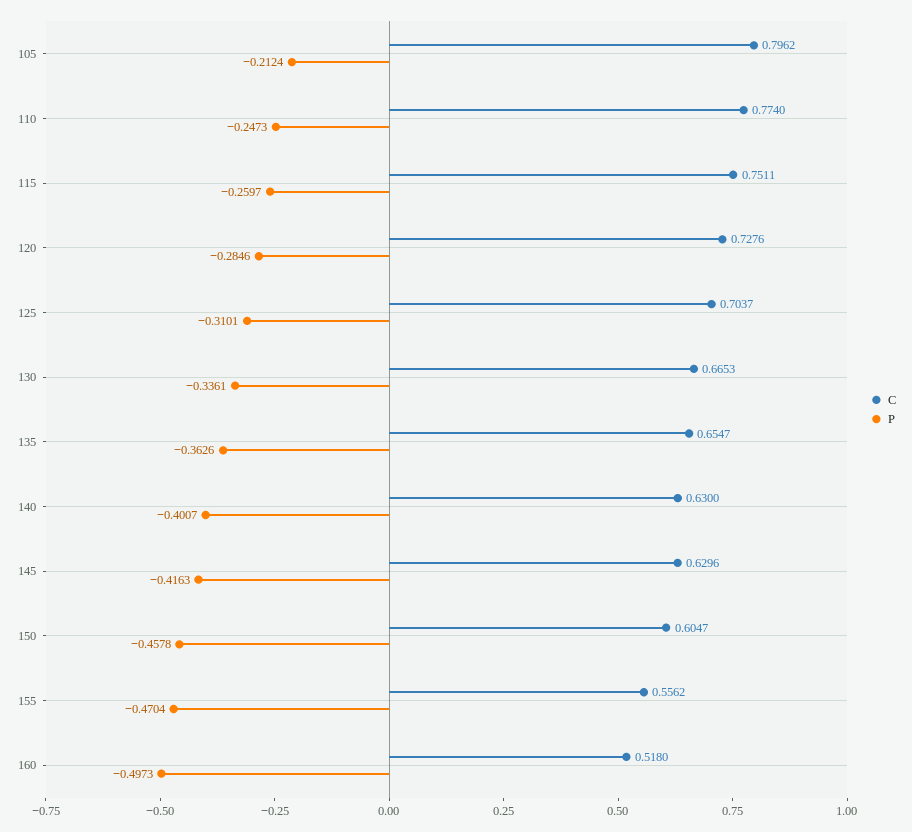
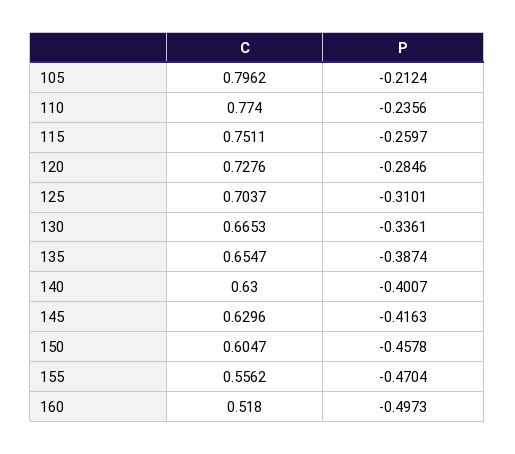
  {
    "C": {
      "105": 0.7962,
      "110": 0.774,
      "115": 0.7511,
      "120": 0.7276,
      "125": 0.7037,
      "130": 0.6653,
      "135": 0.6547,
      "140": 0.63,
      "145": 0.6296,
      "150": 0.6047,
      "155": 0.5562,
      "160": 0.518
    },
    "P": {
      "105": -0.2124,
-     "110": -0.2473,
+     "110": -0.2356,
      "115": -0.2597,
      "120": -0.2846,
      "125": -0.3101,
      "130": -0.3361,
-     "135": -0.3626,
+     "135": -0.3874,
      "140": -0.4007,
      "145": -0.4163,
      "150": -0.4578,
      "155": -0.4704,
      "160": -0.4973
    }
  }

